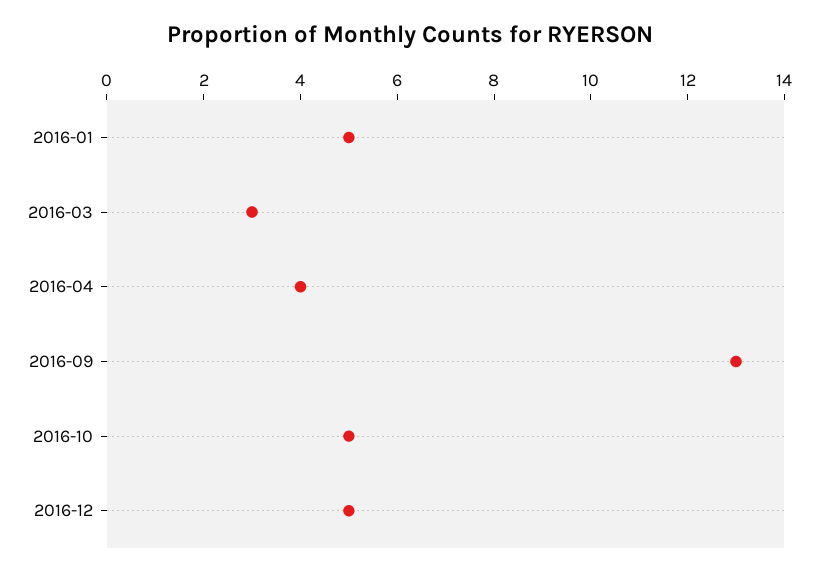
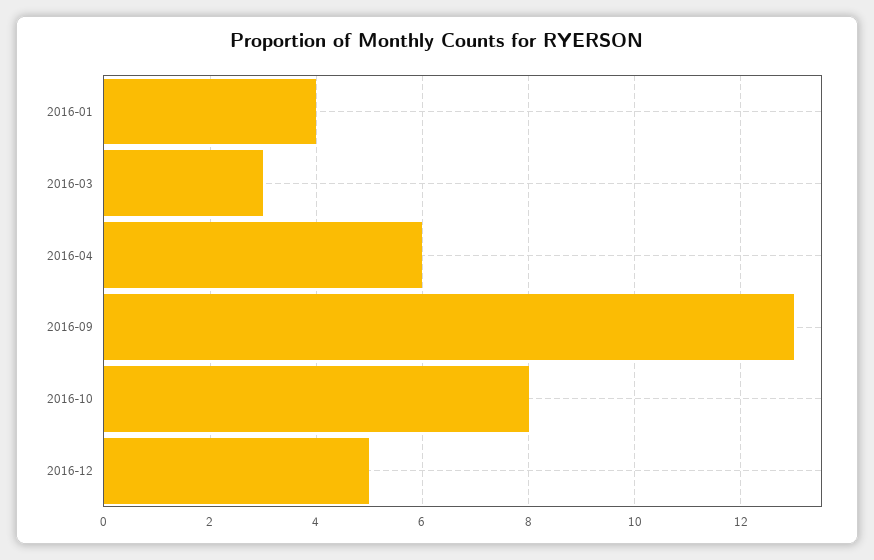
  {
-   "2016-01": 5,
+   "2016-01": 4,
    "2016-03": 3,
-   "2016-04": 4,
+   "2016-04": 6,
    "2016-09": 13,
-   "2016-10": 5,
+   "2016-10": 8,
    "2016-12": 5
  }

